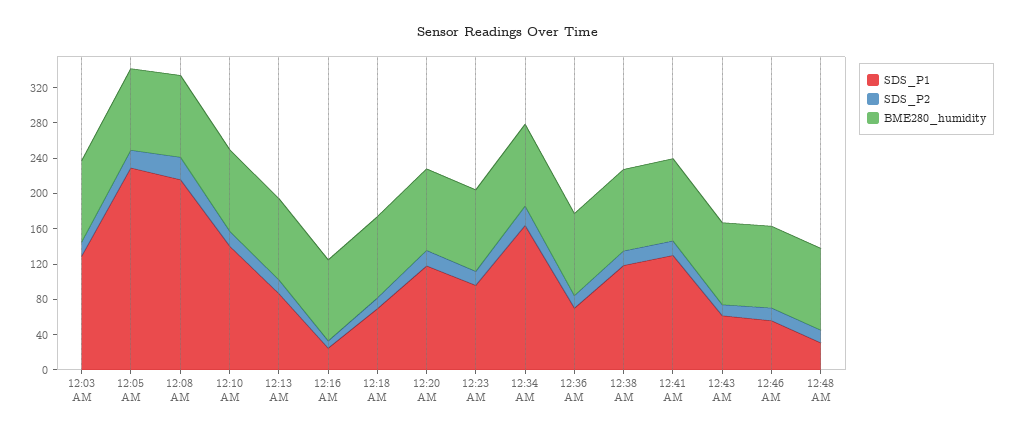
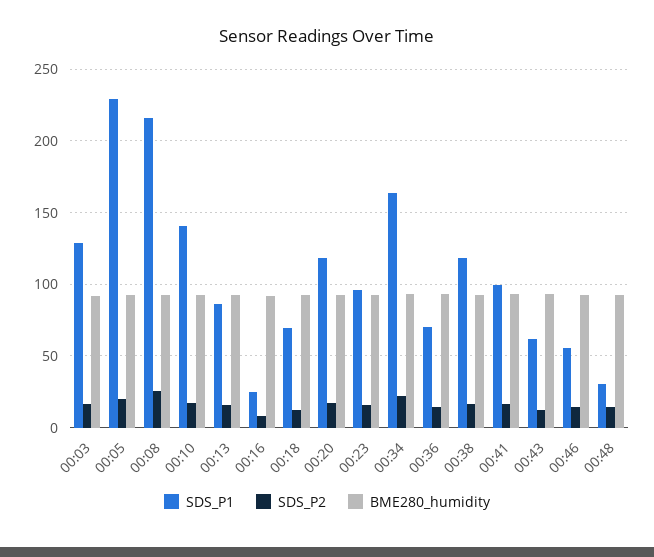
  {
    "SDS_P1": {
      "12:03 AM": 130,
      "12:05 AM": 230,
      "12:08 AM": 215,
      "12:10 AM": 140,
      "12:13 AM": 85,
      "12:16 AM": 25,
      "12:18 AM": 70,
      "12:20 AM": 120,
      "12:23 AM": 95,
      "12:34 AM": 165,
      "12:36 AM": 70,
      "12:38 AM": 120,
-     "12:41 AM": 130,
+     "12:41 AM": 100,
      "12:43 AM": 60,
      "12:46 AM": 55,
      "12:48 AM": 30
    },
    "SDS_P2": {
      "12:03 AM": 15,
      "12:05 AM": 20,
      "12:08 AM": 25,
      "12:10 AM": 15,
      "12:13 AM": 15,
      "12:16 AM": 10,
      "12:18 AM": 10,
      "12:20 AM": 15,
      "12:23 AM": 15,
      "12:34 AM": 20,
      "12:36 AM": 15,
      "12:38 AM": 15,
      "12:41 AM": 15,
      "12:43 AM": 10,
      "12:46 AM": 15,
      "12:48 AM": 15
    },
    "BME280_humidity": {
      "12:03 AM": 90,
      "12:05 AM": 95,
      "12:08 AM": 95,
      "12:10 AM": 90,
      "12:13 AM": 90,
      "12:16 AM": 90,
      "12:18 AM": 90,
      "12:20 AM": 90,
      "12:23 AM": 90,
      "12:34 AM": 95,
      "12:36 AM": 95,
      "12:38 AM": 95,
      "12:41 AM": 95,
      "12:43 AM": 95,
      "12:46 AM": 95,
      "12:48 AM": 95
    }
  }

